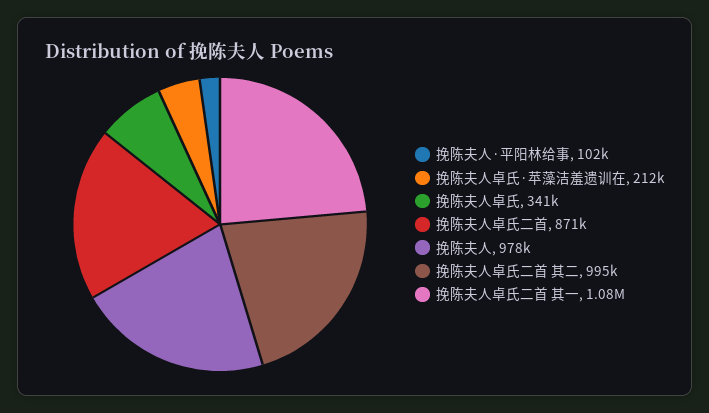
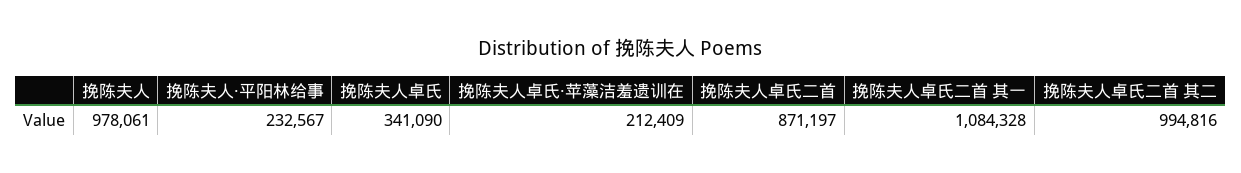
  {
-   "挽陈夫人·平阳林给事": 102000,
+   "挽陈夫人·平阳林给事": 232567,
    "挽陈夫人卓氏·苹藻洁羞遗训在": 212409,
    "挽陈夫人卓氏": 341090,
    "挽陈夫人卓氏二首": 871197,
    "挽陈夫人": 978061,
    "挽陈夫人卓氏二首 其二": 994816,
    "挽陈夫人卓氏二首 其一": 1084328
  }

